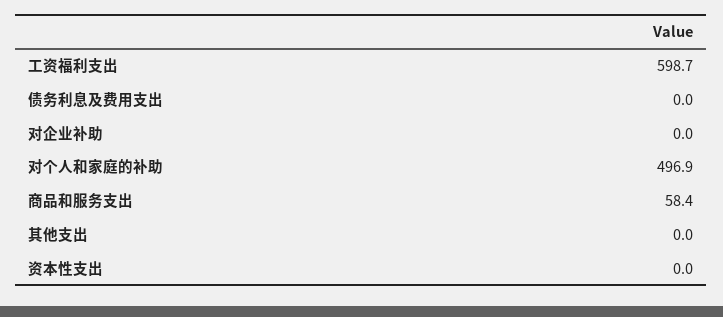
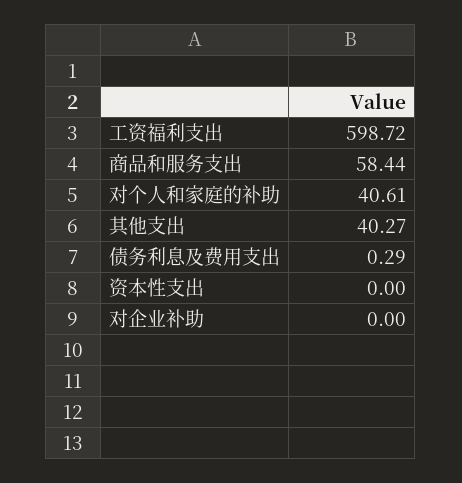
  {
    "工资福利支出": 598.72,
-   "债务利息及费用支出": 0,
+   "债务利息及费用支出": 0.29,
    "对企业补助": 0,
-   "对个人和家庭的补助": 496.9,
+   "对个人和家庭的补助": 40.61,
    "商品和服务支出": 58.44,
-   "其他支出": 0,
+   "其他支出": 40.27,
    "资本性支出": 0
  }

